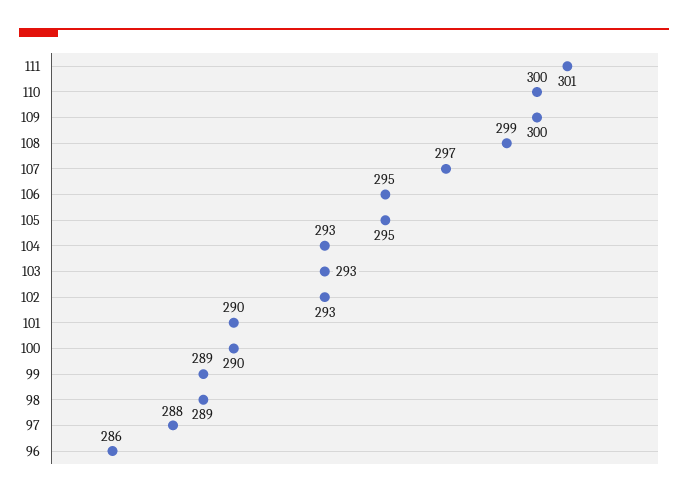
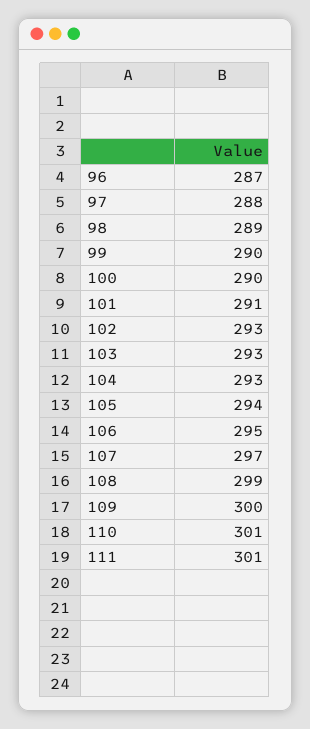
  {
    "111": 301,
-   "110": 300,
+   "110": 301,
    "109": 300,
    "108": 299,
    "107": 297,
    "106": 295,
-   "105": 295,
+   "105": 294,
    "104": 293,
    "103": 293,
    "102": 293,
-   "101": 290,
+   "101": 291,
    "100": 290,
-   "99": 289,
+   "99": 290,
    "98": 289,
    "97": 288,
-   "96": 286
+   "96": 287
  }

